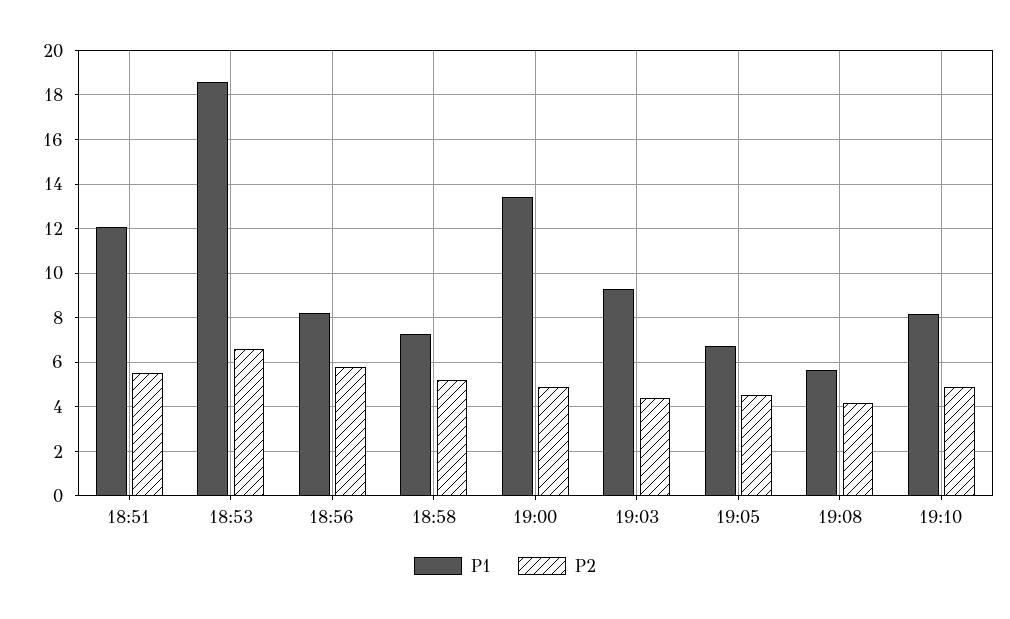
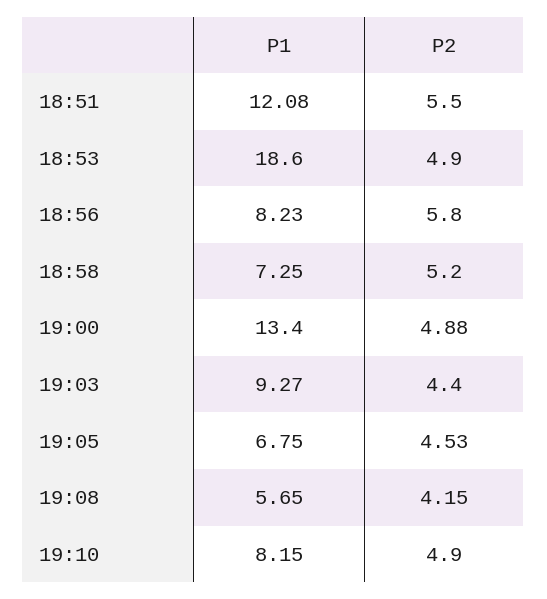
  {
    "P1": {
      "18:51": 12.08,
      "18:53": 18.6,
      "18:56": 8.23,
      "18:58": 7.25,
      "19:00": 13.4,
      "19:03": 9.27,
      "19:05": 6.75,
      "19:08": 5.65,
      "19:10": 8.15
    },
    "P2": {
      "18:51": 5.5,
-     "18:53": 6.5,
+     "18:53": 4.9,
      "18:56": 5.8,
      "18:58": 5.2,
      "19:00": 4.88,
      "19:03": 4.4,
      "19:05": 4.53,
      "19:08": 4.15,
      "19:10": 4.9
    }
  }

